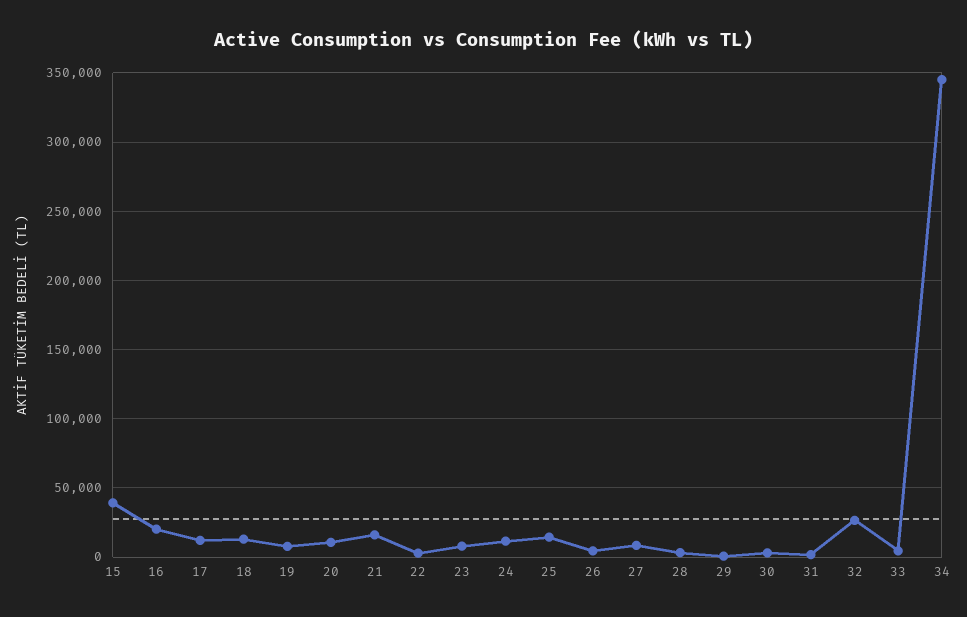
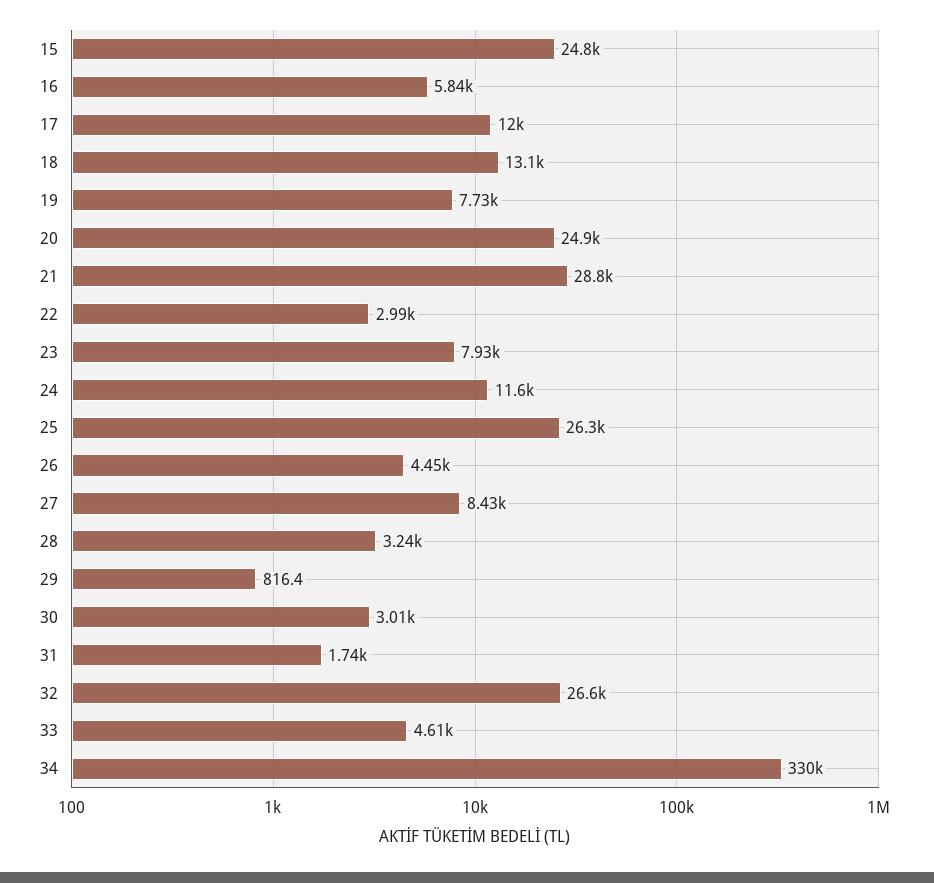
  {
-   "15": 40000,
+   "15": 24800,
-   "16": 20000,
+   "16": 5840,
    "17": 12000,
    "18": 13100,
    "19": 7730,
-   "20": 10000,
+   "20": 24900,
-   "21": 15000,
+   "21": 28800,
    "22": 2990,
    "23": 7930,
    "24": 11600,
-   "25": 15000,
+   "25": 26300,
    "26": 4450,
    "27": 8430,
    "28": 3240,
    "29": 816.4,
    "30": 3010,
    "31": 1740,
    "32": 26600,
    "33": 4610,
-   "34": 345000
+   "34": 330000
  }

